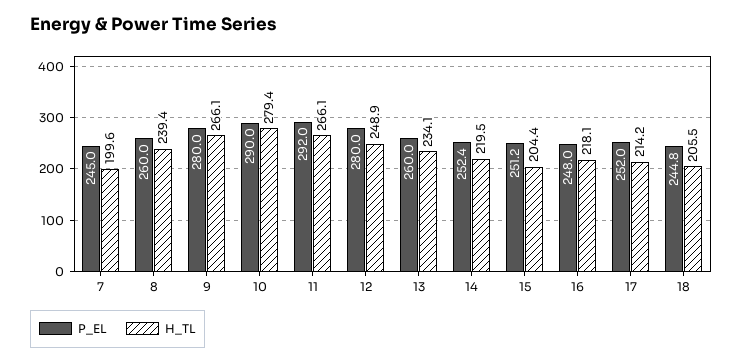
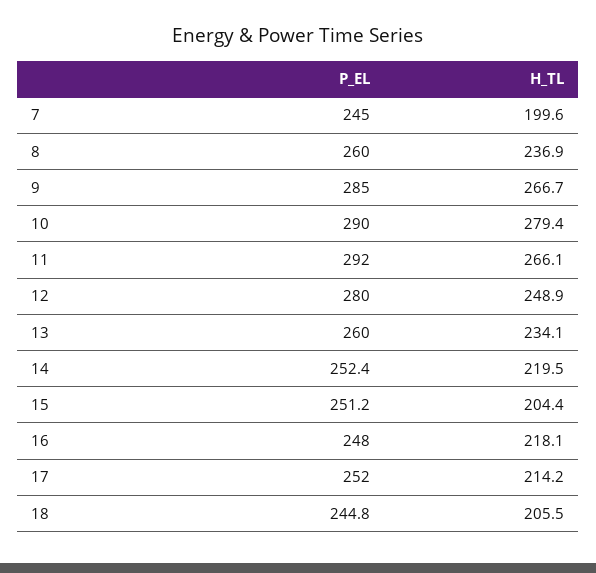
  {
    "P_EL": {
      "7": 245,
      "8": 260,
-     "9": 280,
+     "9": 285,
      "10": 290,
      "11": 292,
      "12": 280,
      "13": 260,
      "14": 252.4,
      "15": 251.2,
      "16": 248,
      "17": 252,
      "18": 244.8
    },
    "H_TL": {
      "7": 199.6,
-     "8": 239.4,
+     "8": 236.9,
-     "9": 266.1,
+     "9": 266.7,
      "10": 279.4,
      "11": 266.1,
      "12": 248.9,
      "13": 234.1,
      "14": 219.5,
      "15": 204.4,
      "16": 218.1,
      "17": 214.2,
      "18": 205.5
    }
  }

